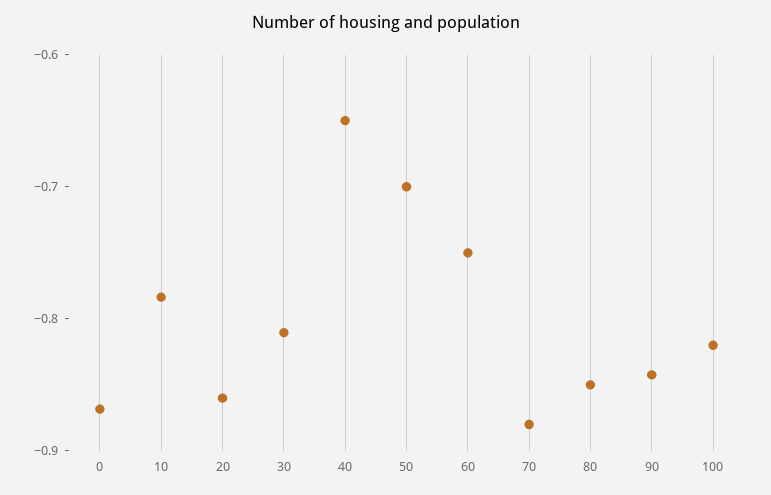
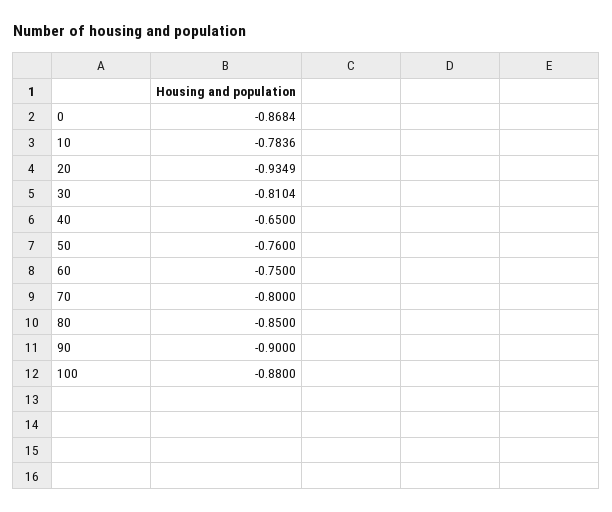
  {
    "0": -0.8684,
    "10": -0.7836,
-   "20": -0.86,
+   "20": -0.9349,
    "30": -0.8104,
    "40": -0.65,
-   "50": -0.7,
+   "50": -0.76,
    "60": -0.75,
-   "70": -0.88,
+   "70": -0.8,
    "80": -0.85,
-   "90": -0.84,
+   "90": -0.9,
-   "100": -0.82
+   "100": -0.88
  }

